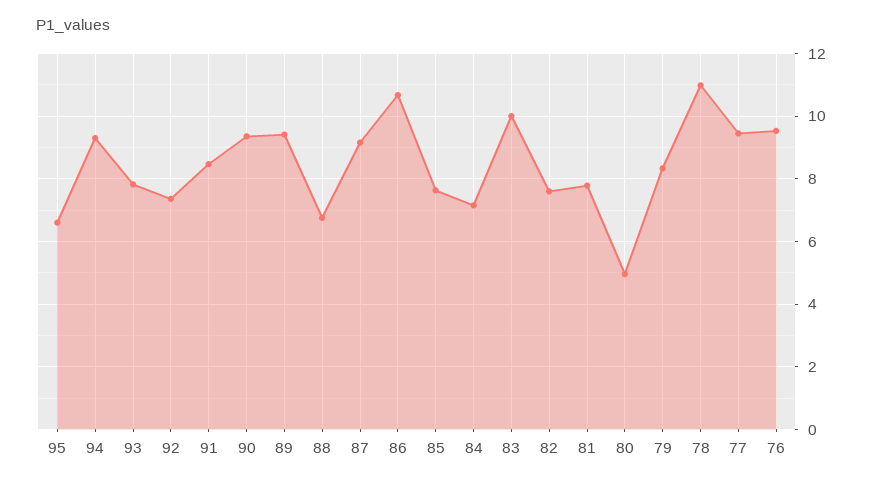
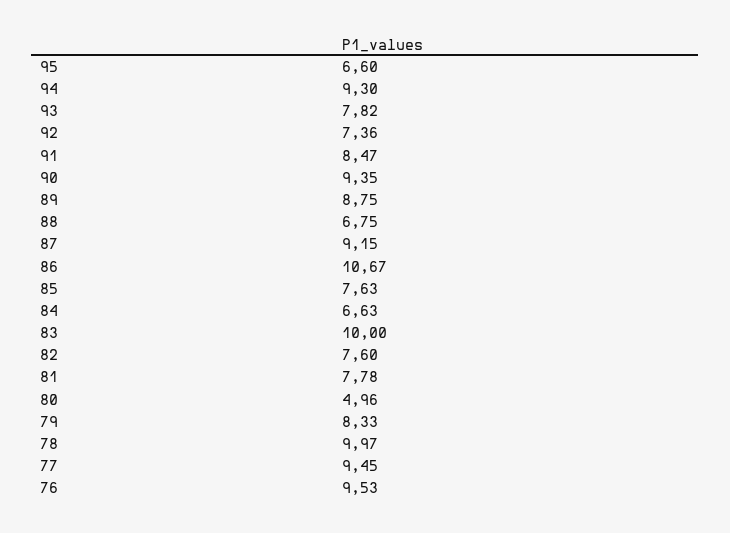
  {
    "95": 6.6,
    "94": 9.3,
    "93": 7.82,
    "92": 7.36,
    "91": 8.47,
    "90": 9.35,
-   "89": 9.4,
+   "89": 8.75,
    "88": 6.75,
    "87": 9.15,
    "86": 10.67,
    "85": 7.63,
-   "84": 7.2,
+   "84": 6.63,
    "83": 10,
    "82": 7.6,
    "81": 7.78,
    "80": 4.96,
    "79": 8.33,
-   "78": 11,
+   "78": 9.97,
    "77": 9.45,
    "76": 9.53
  }

